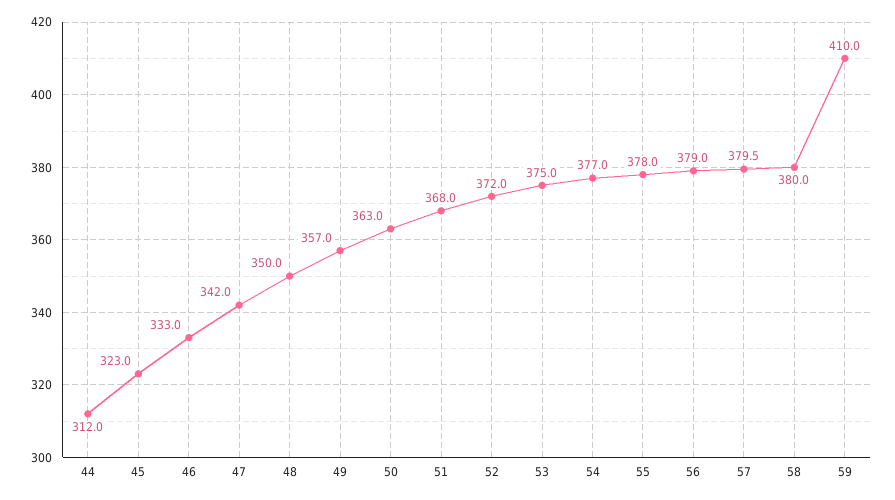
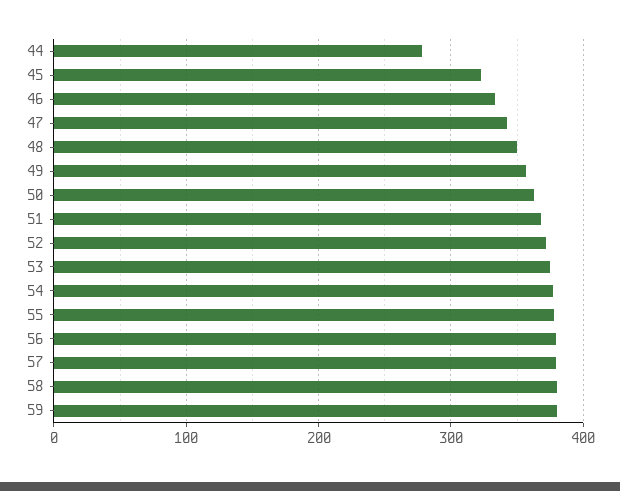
  {
-   "44": 312,
+   "44": 280,
    "45": 323,
    "46": 333,
    "47": 342,
    "48": 350,
    "49": 357,
    "50": 363,
    "51": 368,
    "52": 372,
    "53": 375,
    "54": 377,
    "55": 378,
    "56": 379,
    "57": 379.5,
    "58": 380,
-   "59": 410
+   "59": 380
  }

